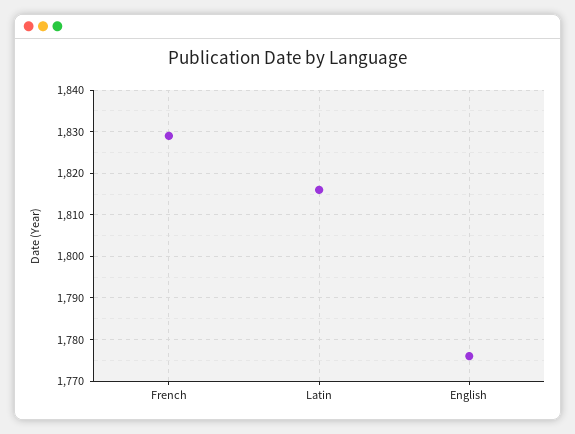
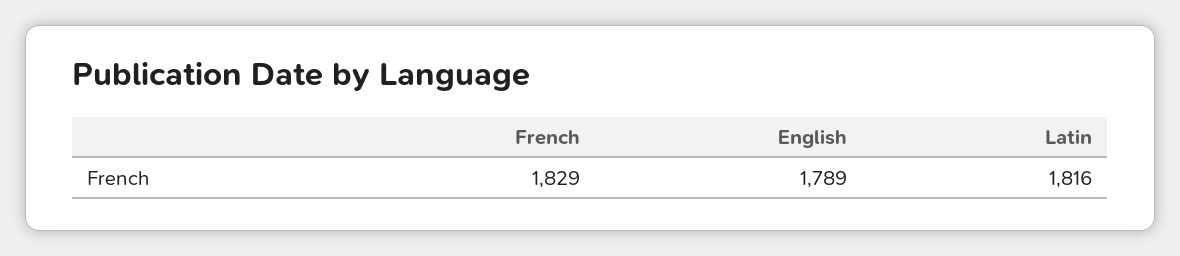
  {
    "French": 1829,
    "Latin": 1816,
-   "English": 1775
+   "English": 1789
  }

